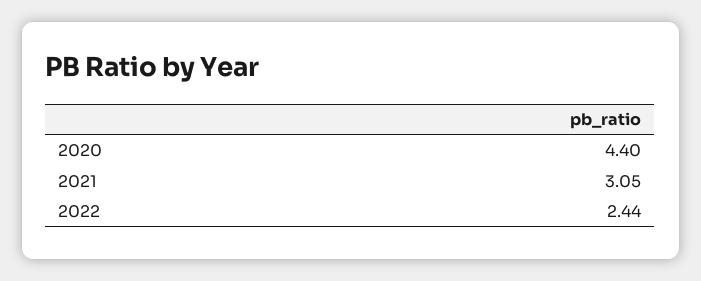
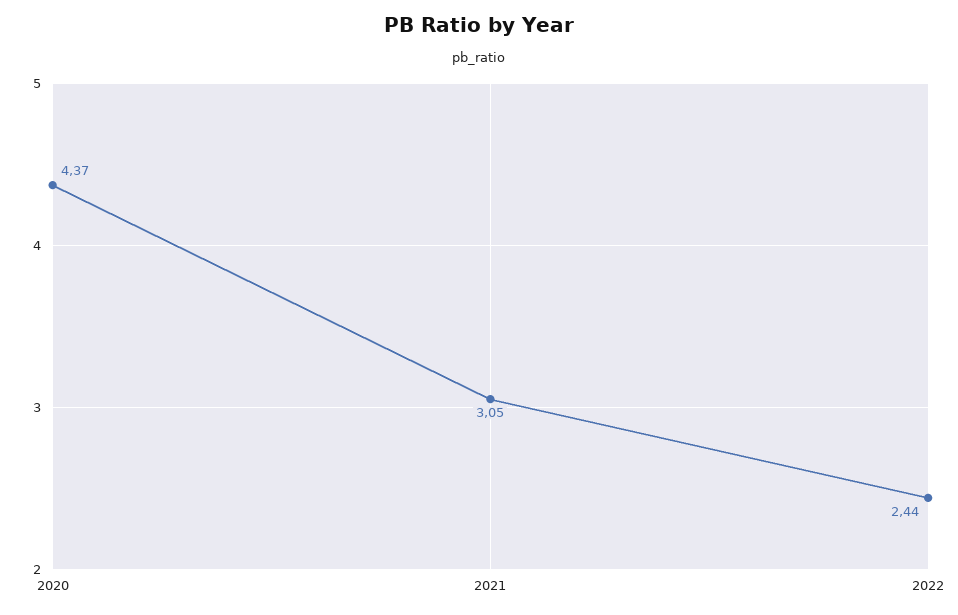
  {
-   "2020": 4.4,
+   "2020": 4.37,
    "2021": 3.05,
    "2022": 2.44
  }

